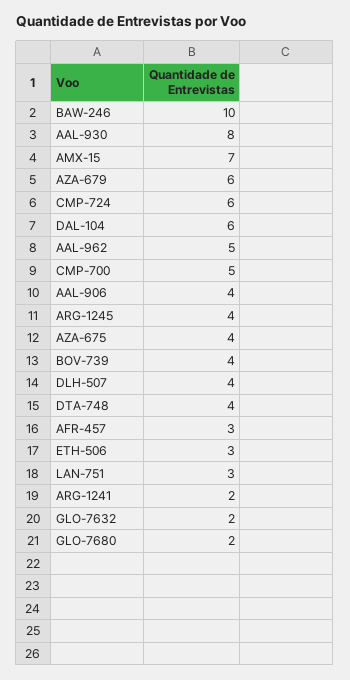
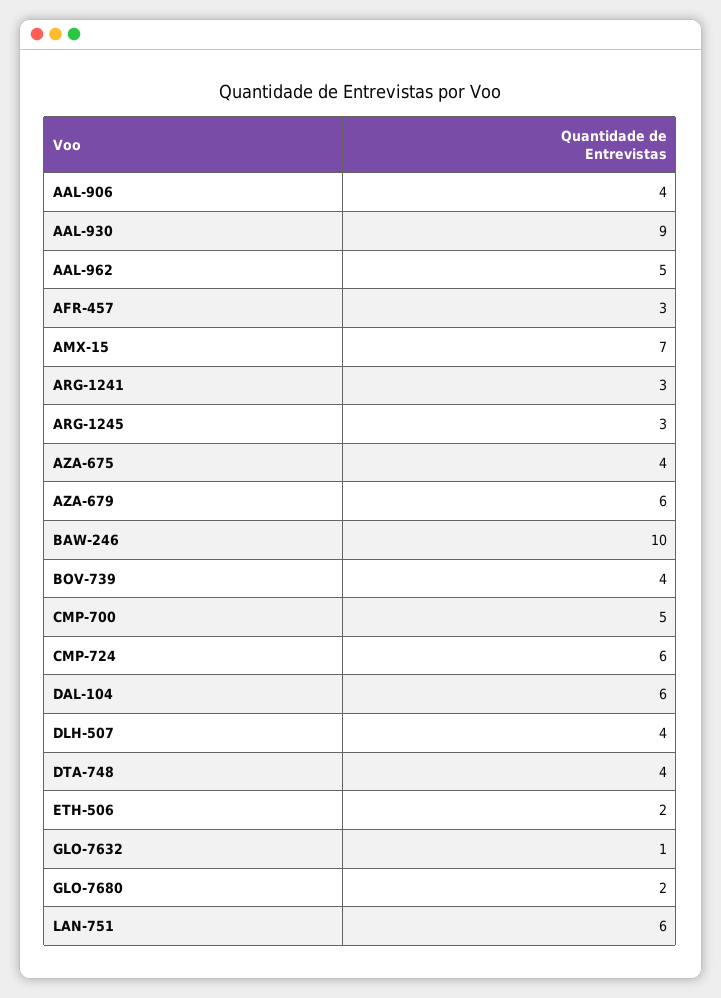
  {
    "BAW-246": 10,
-   "AAL-930": 8,
+   "AAL-930": 9,
    "AMX-15": 7,
    "AZA-679": 6,
    "CMP-724": 6,
    "DAL-104": 6,
    "AAL-962": 5,
    "CMP-700": 5,
    "AAL-906": 4,
-   "ARG-1245": 4,
+   "ARG-1245": 3,
    "AZA-675": 4,
    "BOV-739": 4,
    "DLH-507": 4,
    "DTA-748": 4,
    "AFR-457": 3,
-   "ETH-506": 3,
+   "ETH-506": 2,
-   "LAN-751": 3,
+   "LAN-751": 6,
-   "ARG-1241": 2,
+   "ARG-1241": 3,
-   "GLO-7632": 2,
+   "GLO-7632": 1,
    "GLO-7680": 2
  }

